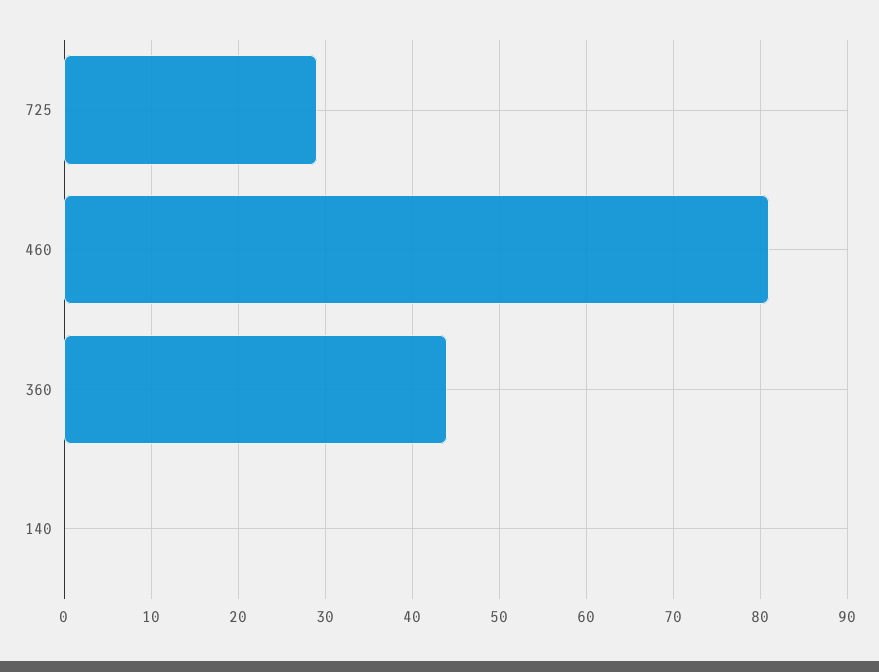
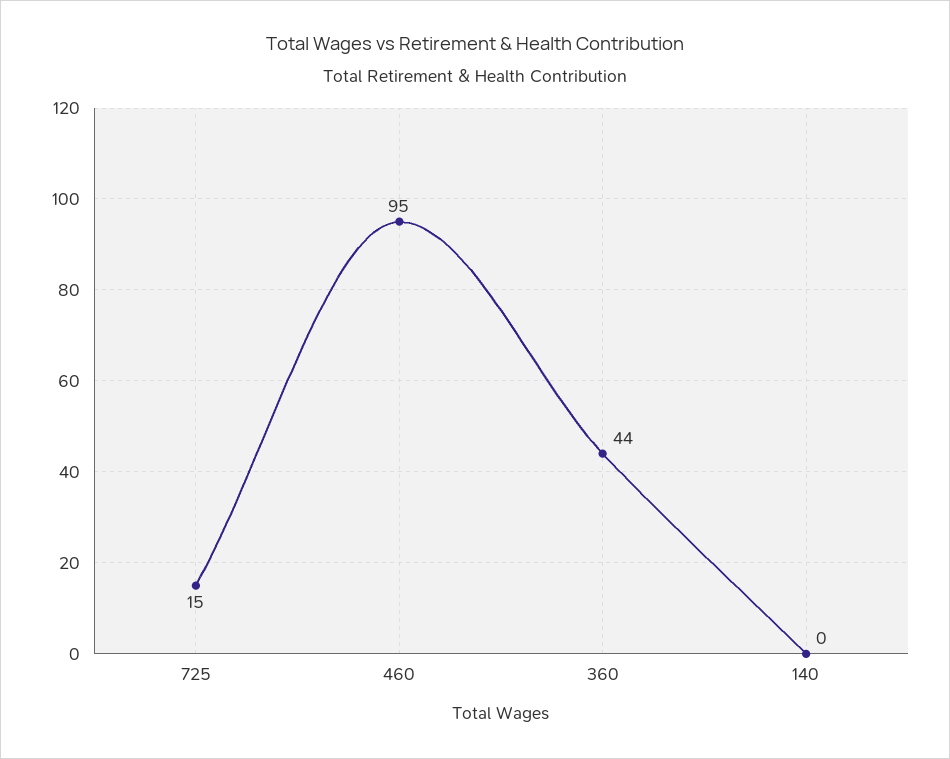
  {
-   "725": 29,
+   "725": 15,
-   "460": 81,
+   "460": 95,
    "360": 44,
    "140": 0
  }

